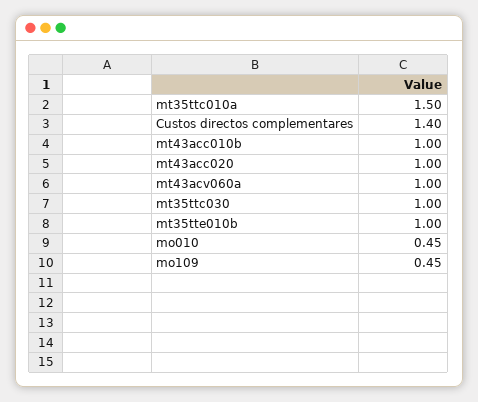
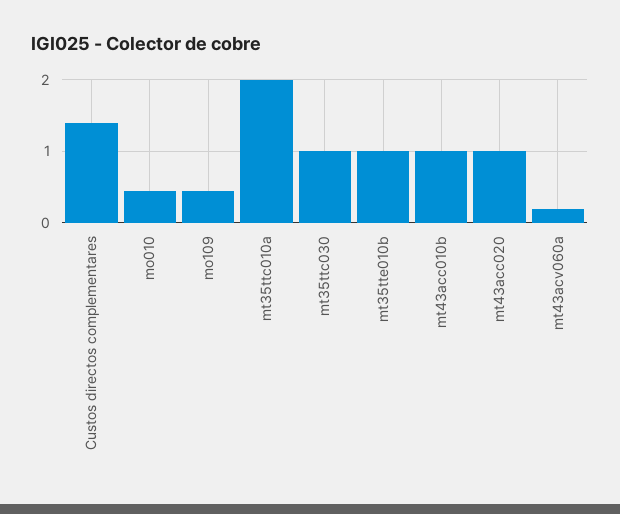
  {
-   "mt35ttc010a": 1.5,
+   "mt35ttc010a": 2,
    "Custos directos complementares": 1.4,
    "mt43acc010b": 1,
    "mt43acc020": 1,
-   "mt43acv060a": 1,
+   "mt43acv060a": 0.2,
    "mt35ttc030": 1,
    "mt35tte010b": 1,
    "mo010": 0.45,
    "mo109": 0.45
  }

